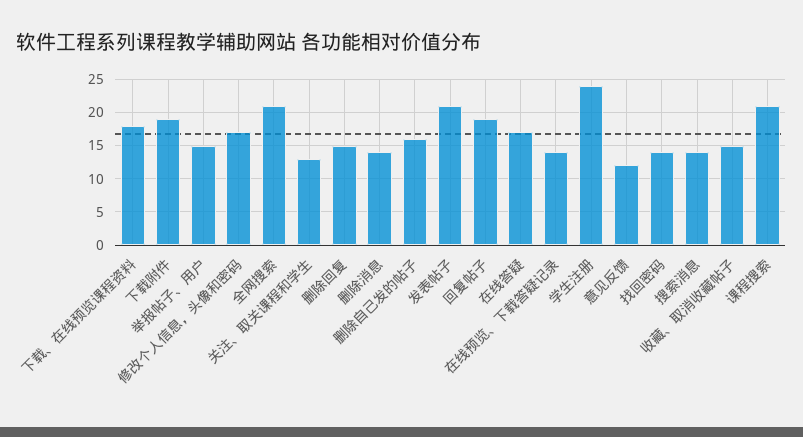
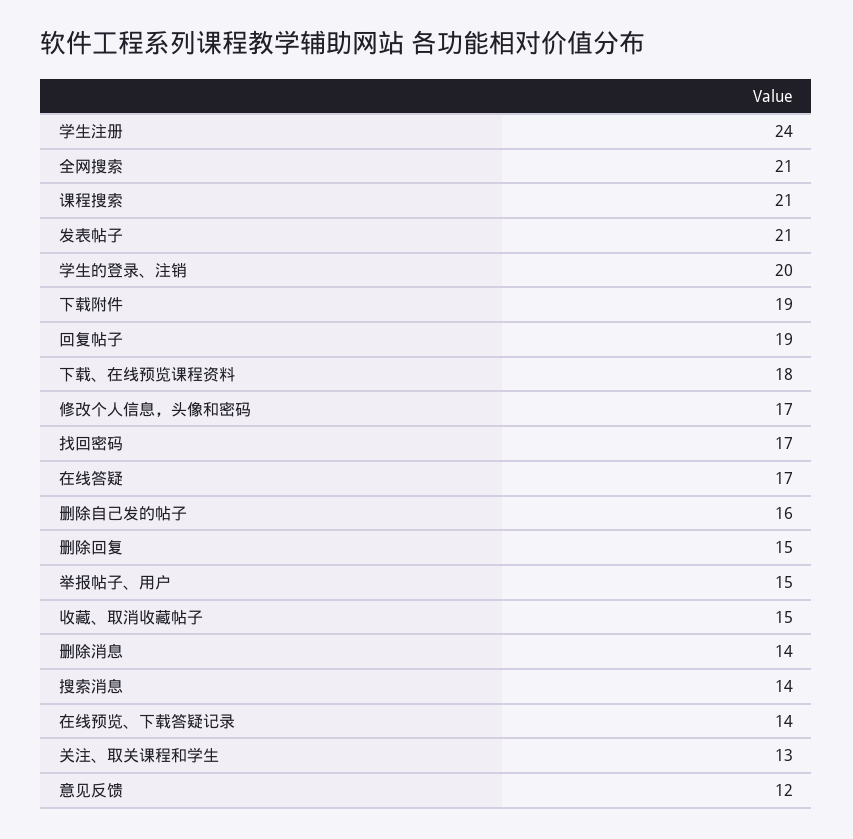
  {
    "下载、在线预览课程资料": 18,
    "下载附件": 19,
    "举报帖子、用户": 15,
    "修改个人信息，头像和密码": 17,
    "全网搜索": 21,
    "关注、取关课程和学生": 13,
    "删除回复": 15,
    "删除消息": 14,
    "删除自己发的帖子": 16,
    "发表帖子": 21,
    "回复帖子": 19,
    "在线答疑": 17,
    "在线预览、下载答疑记录": 14,
    "学生注册": 24,
    "意见反馈": 12,
-   "找回密码": 14,
+   "找回密码": 17,
    "搜索消息": 14,
    "收藏、取消收藏帖子": 15,
-   "课程搜索": 21
+   "课程搜索": 21,
+   "学生的登录、注销": 20
  }

